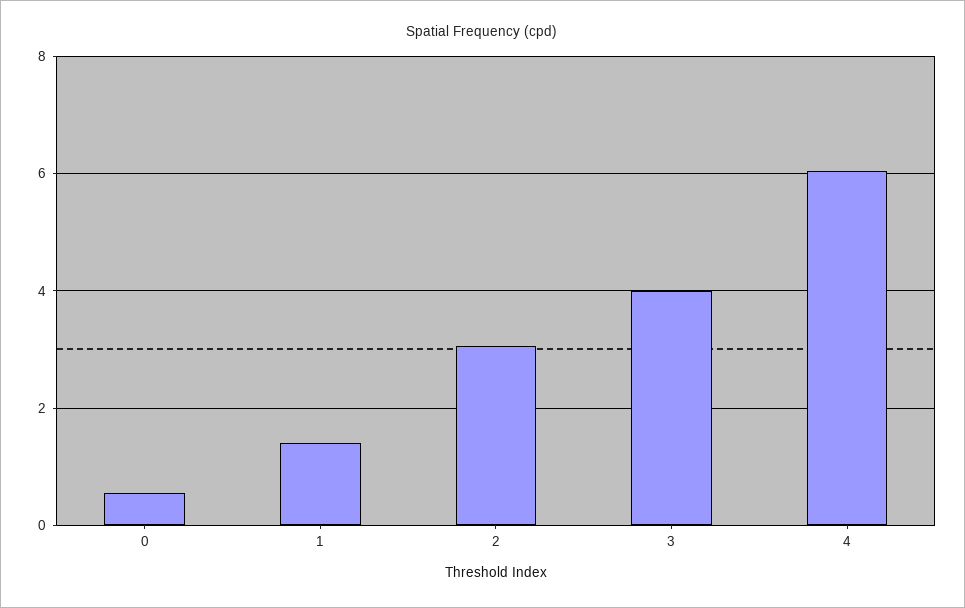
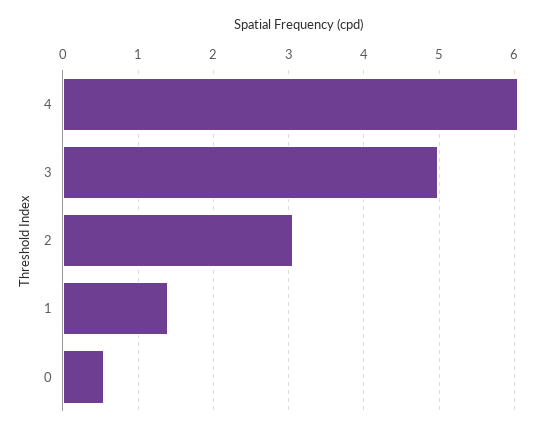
  {
    "0": 0.6,
    "1": 1.4,
    "2": 3.1,
-   "3": 4,
+   "3": 5,
    "4": 6
  }

